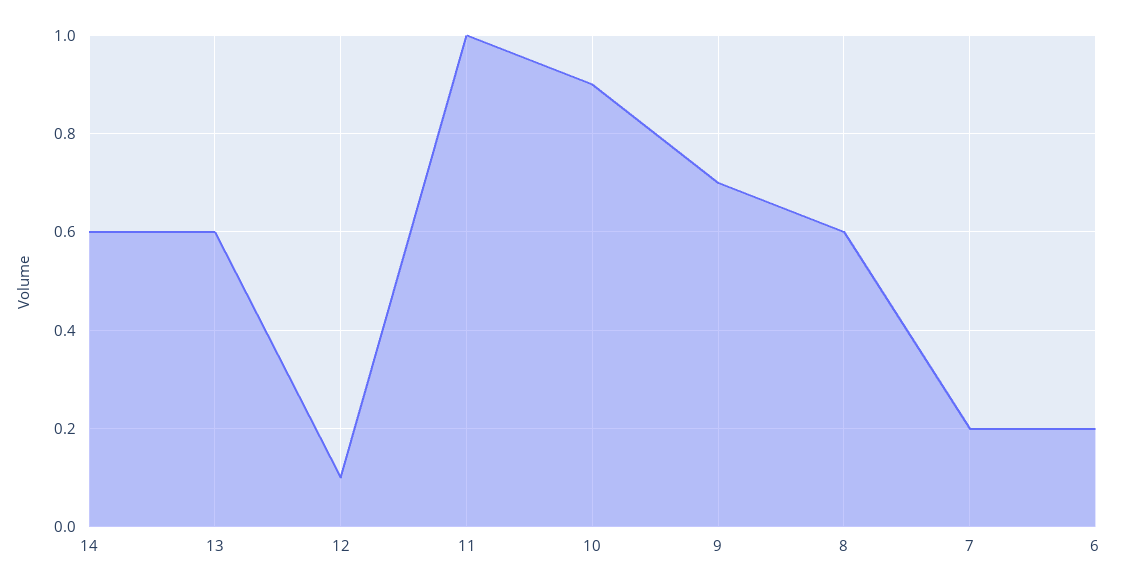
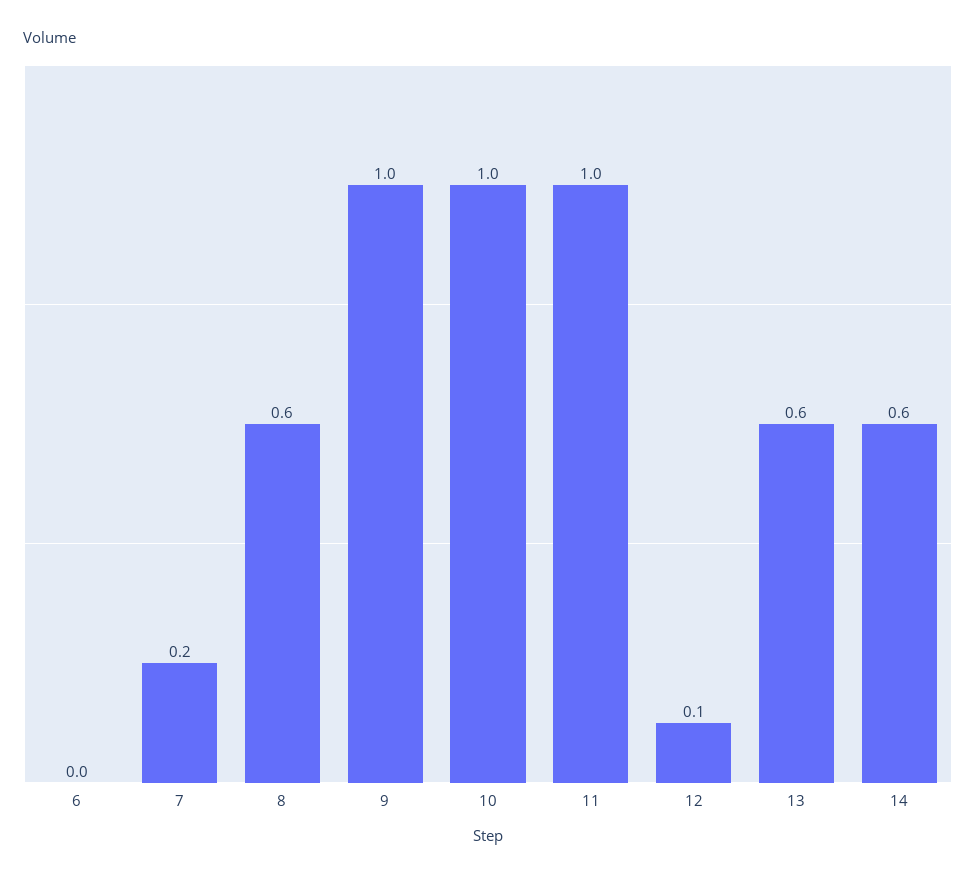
  {
    "14": 0.6,
    "13": 0.6,
    "12": 0.1,
    "11": 1,
-   "10": 0.9,
+   "10": 1,
-   "9": 0.7,
+   "9": 1,
    "8": 0.6,
    "7": 0.2,
-   "6": 0.2
+   "6": 0
  }

